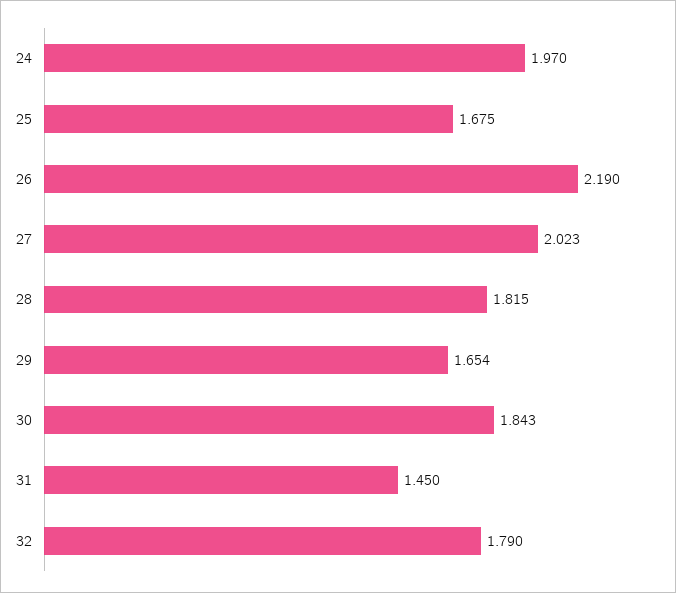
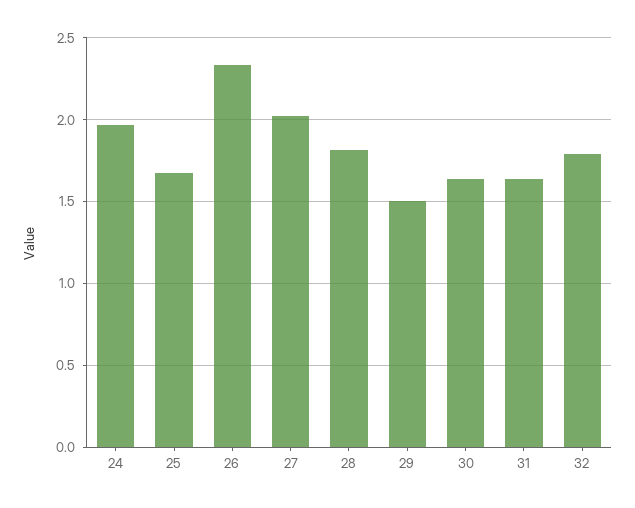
  {
    "24": 1.97,
    "25": 1.675,
-   "26": 2.19,
+   "26": 2.35,
    "27": 2.023,
    "28": 1.815,
-   "29": 1.654,
+   "29": 1.5,
-   "30": 1.843,
+   "30": 1.65,
-   "31": 1.45,
+   "31": 1.65,
    "32": 1.79
  }

